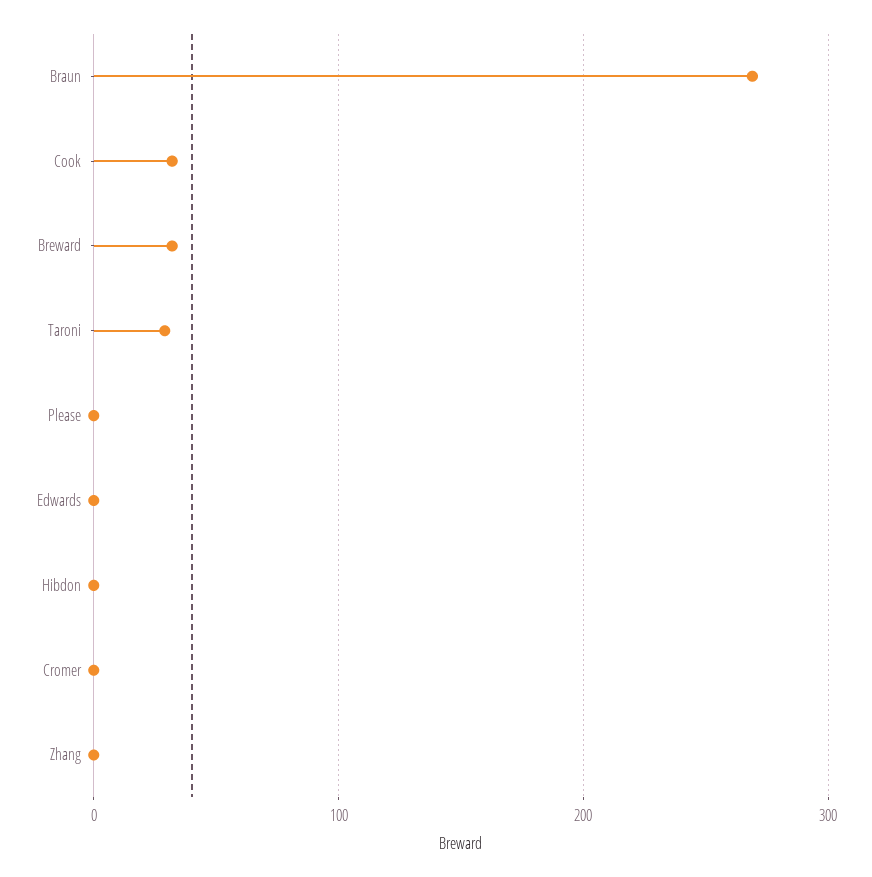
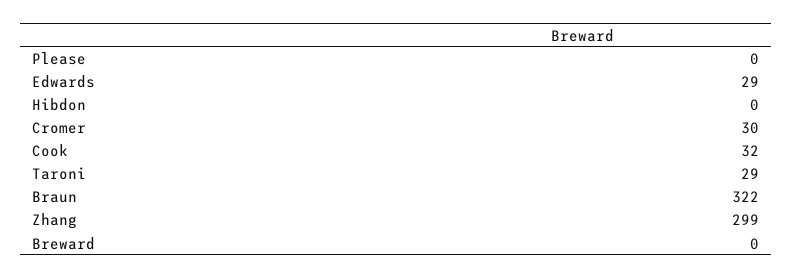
  {
-   "Braun": 270,
+   "Braun": 322,
    "Cook": 32,
-   "Breward": 30,
+   "Breward": 0,
    "Taroni": 29,
    "Please": 0,
-   "Edwards": 0,
+   "Edwards": 29,
    "Hibdon": 0,
-   "Cromer": 0,
+   "Cromer": 30,
-   "Zhang": 0
+   "Zhang": 299
  }

